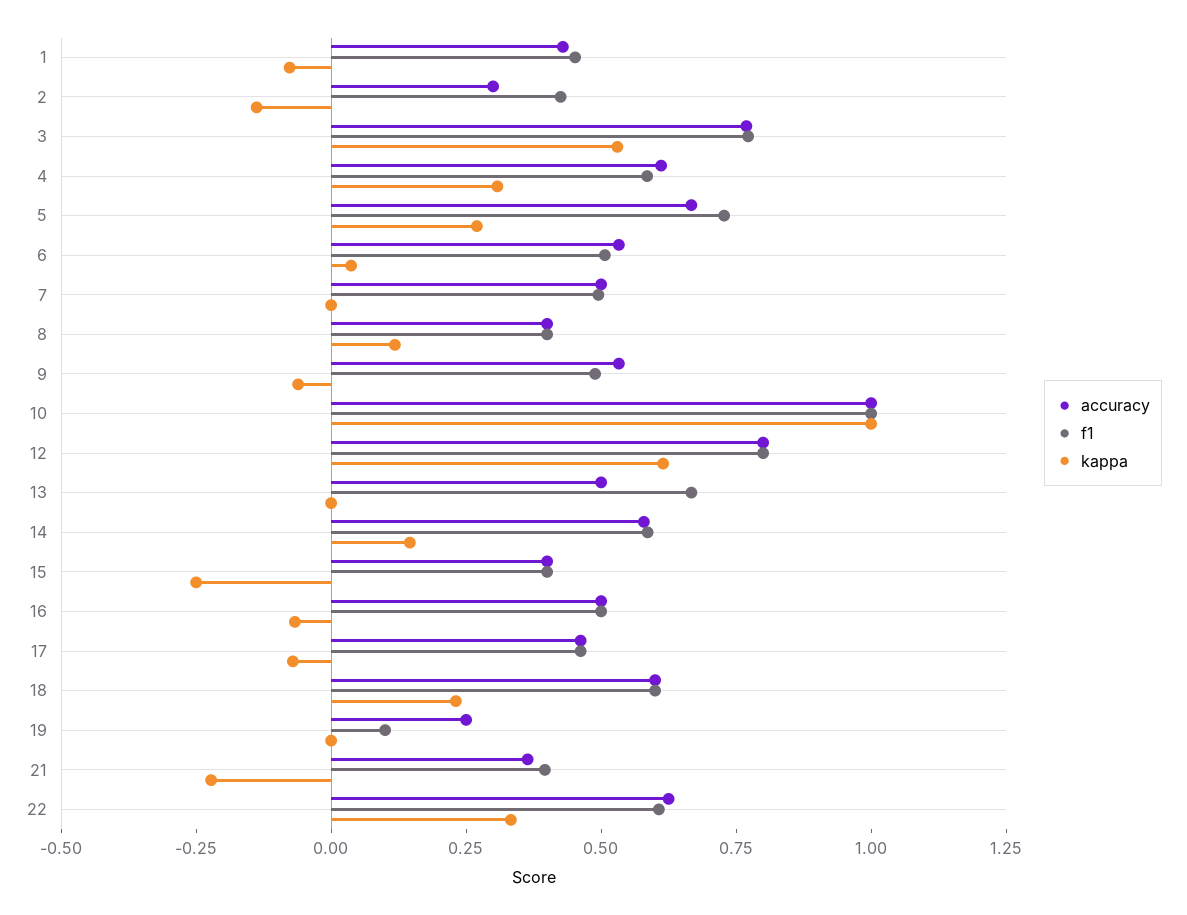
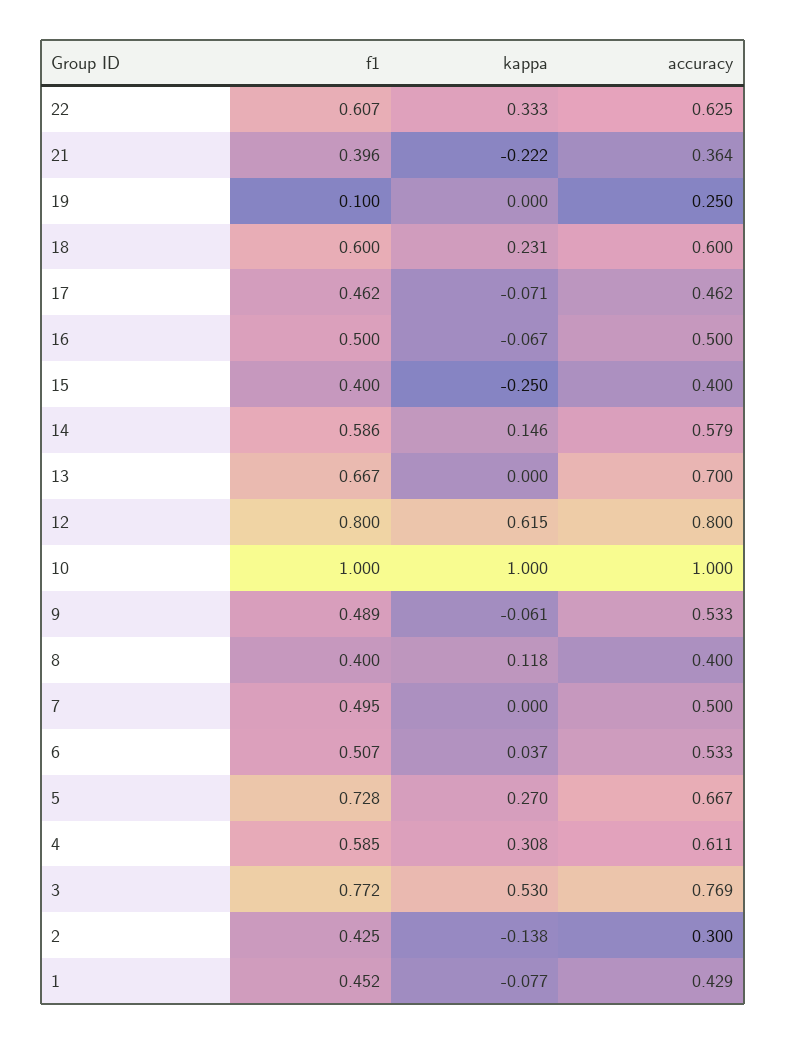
  {
    "accuracy": {
      "1": 0.429,
      "2": 0.3,
      "3": 0.769,
      "4": 0.611,
      "5": 0.667,
      "6": 0.533,
      "7": 0.5,
      "8": 0.4,
      "9": 0.533,
      "10": 1,
      "12": 0.8,
-     "13": 0.5,
+     "13": 0.7,
      "14": 0.579,
      "15": 0.4,
      "16": 0.5,
      "17": 0.462,
      "18": 0.6,
      "19": 0.25,
      "21": 0.364,
      "22": 0.625
    },
    "f1": {
      "1": 0.452,
      "2": 0.425,
      "3": 0.772,
      "4": 0.585,
      "5": 0.728,
      "6": 0.507,
      "7": 0.495,
      "8": 0.4,
      "9": 0.489,
      "10": 1,
      "12": 0.8,
      "13": 0.667,
      "14": 0.586,
      "15": 0.4,
      "16": 0.5,
      "17": 0.462,
      "18": 0.6,
      "19": 0.1,
      "21": 0.396,
      "22": 0.607
    },
    "kappa": {
      "1": -0.077,
      "2": -0.138,
      "3": 0.53,
      "4": 0.308,
      "5": 0.27,
      "6": 0.037,
      "7": 0,
      "8": 0.118,
      "9": -0.061,
      "10": 1,
      "12": 0.615,
      "13": 0,
      "14": 0.146,
      "15": -0.25,
      "16": -0.067,
      "17": -0.071,
      "18": 0.231,
      "19": 0,
      "21": -0.222,
      "22": 0.333
    }
  }

